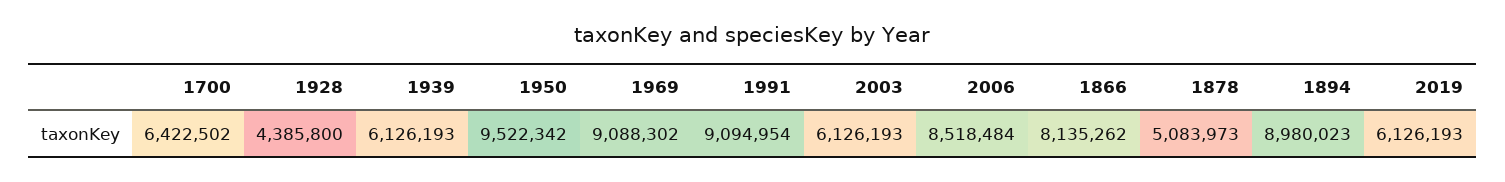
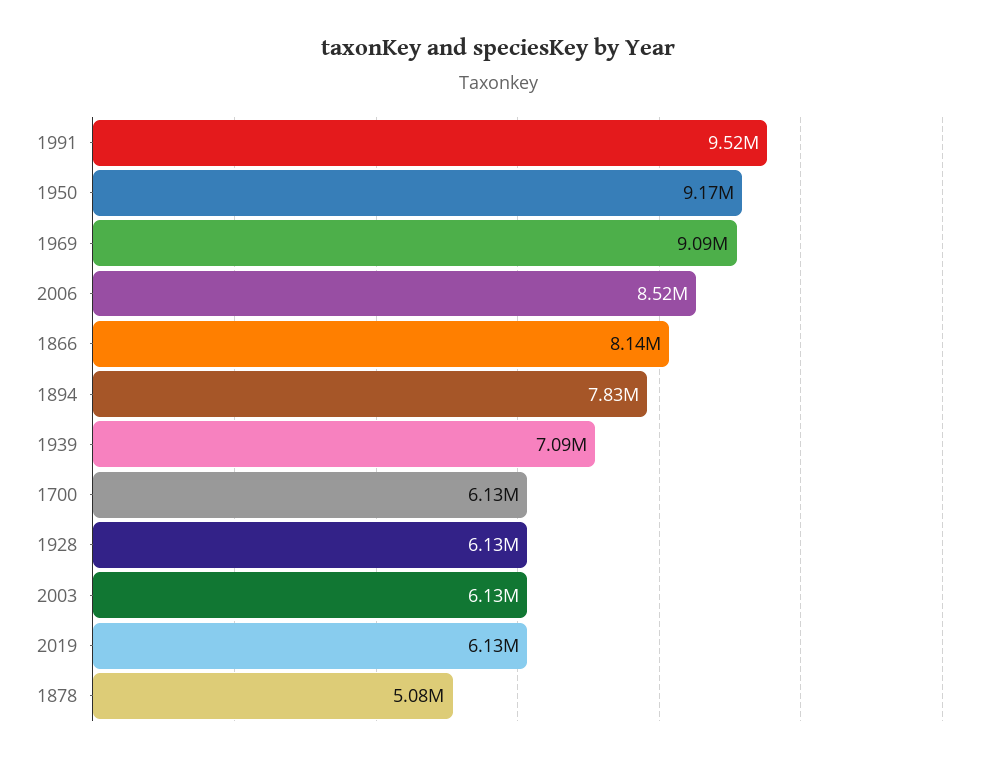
  {
-   "1700": 6422502,
+   "1700": 6130000,
-   "1928": 4385800,
+   "1928": 6130000,
-   "1939": 6126193,
+   "1939": 7090000,
-   "1950": 9522342,
+   "1950": 9170000,
    "1969": 9088302,
-   "1991": 9094954,
+   "1991": 9520000,
    "2003": 6126193,
    "2006": 8518484,
    "1866": 8135262,
    "1878": 5083973,
-   "1894": 8980023,
+   "1894": 7830000,
    "2019": 6126193
  }

